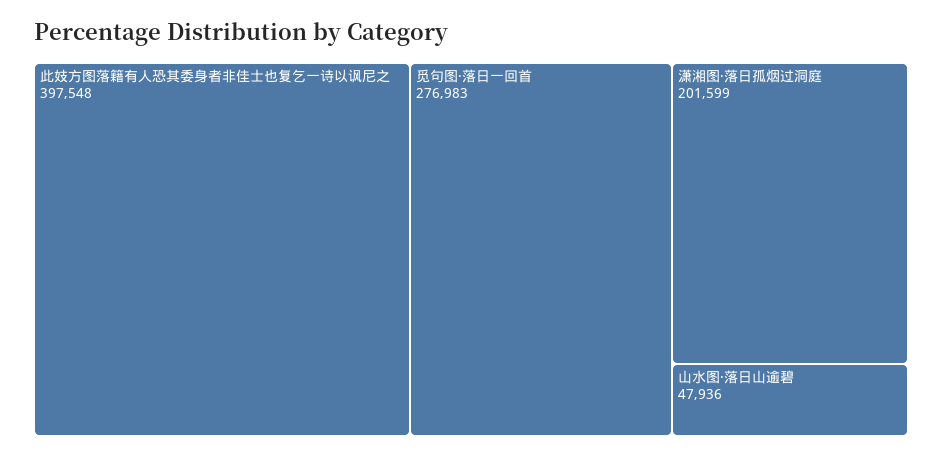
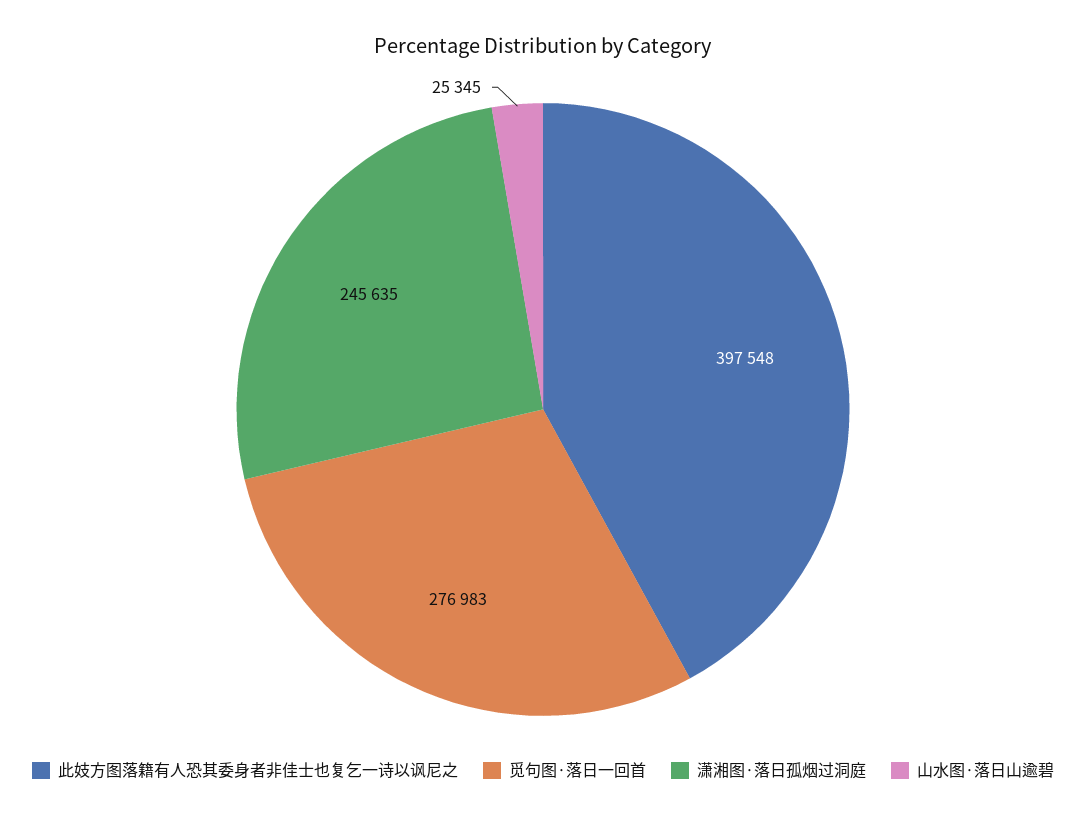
  {
    "此妓方图落籍有人恐其委身者非佳士也复乞一诗以讽尼之": 397548,
    "觅句图·落日一回首": 276983,
-   "潇湘图·落日孤烟过洞庭": 201599,
+   "潇湘图·落日孤烟过洞庭": 245635,
-   "山水图·落日山逾碧": 47936
+   "山水图·落日山逾碧": 25345
  }

